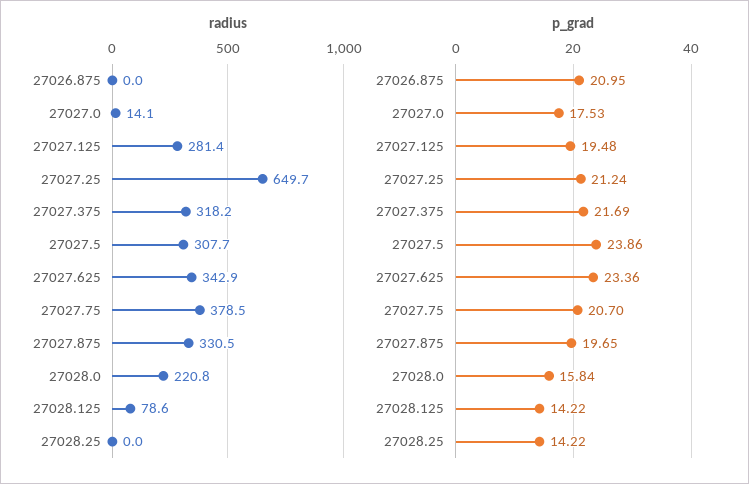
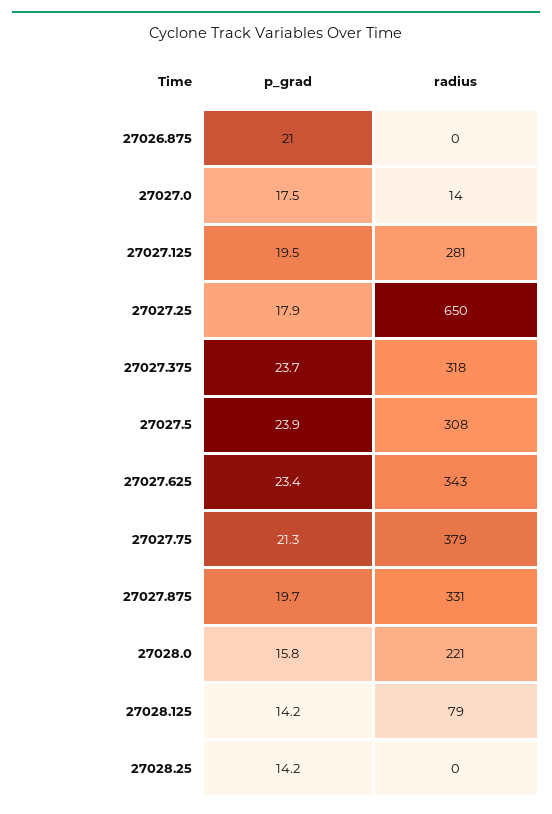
  {
    "radius": {
      "27026.875": 0,
      "27027.0": 14.1,
      "27027.125": 281.4,
      "27027.25": 649.7,
      "27027.375": 318.2,
      "27027.5": 307.7,
      "27027.625": 342.9,
      "27027.75": 378.5,
      "27027.875": 330.5,
      "27028.0": 220.8,
      "27028.125": 78.6,
      "27028.25": 0
    },
    "p_grad": {
      "27026.875": 20.95,
      "27027.0": 17.53,
      "27027.125": 19.48,
-     "27027.25": 21.24,
+     "27027.25": 17.9,
-     "27027.375": 21.69,
+     "27027.375": 23.7,
      "27027.5": 23.86,
      "27027.625": 23.36,
-     "27027.75": 20.7,
+     "27027.75": 21.3,
      "27027.875": 19.65,
      "27028.0": 15.84,
      "27028.125": 14.22,
      "27028.25": 14.22
    }
  }

